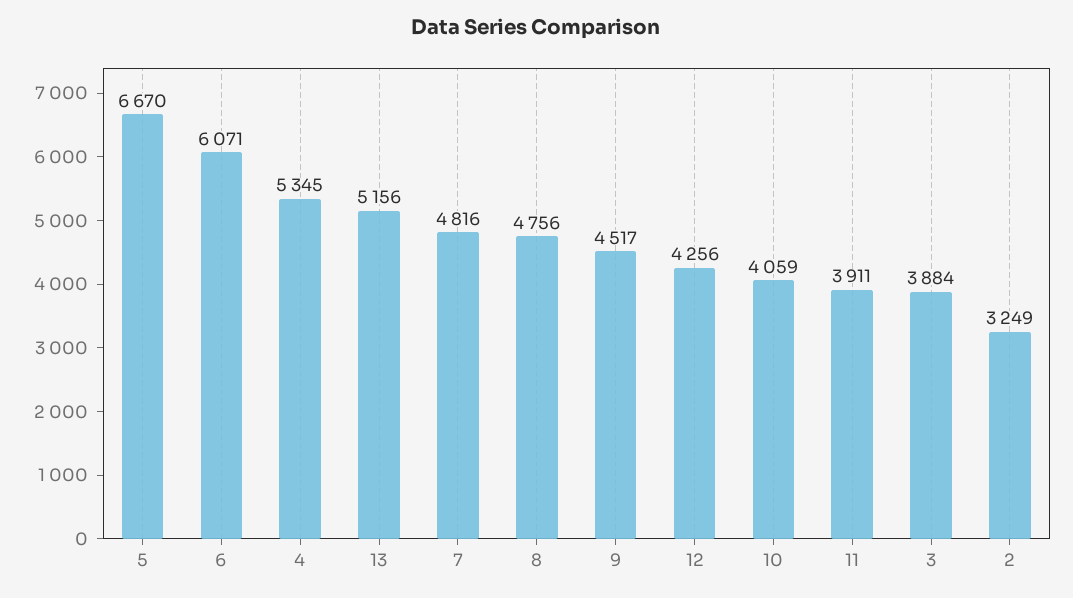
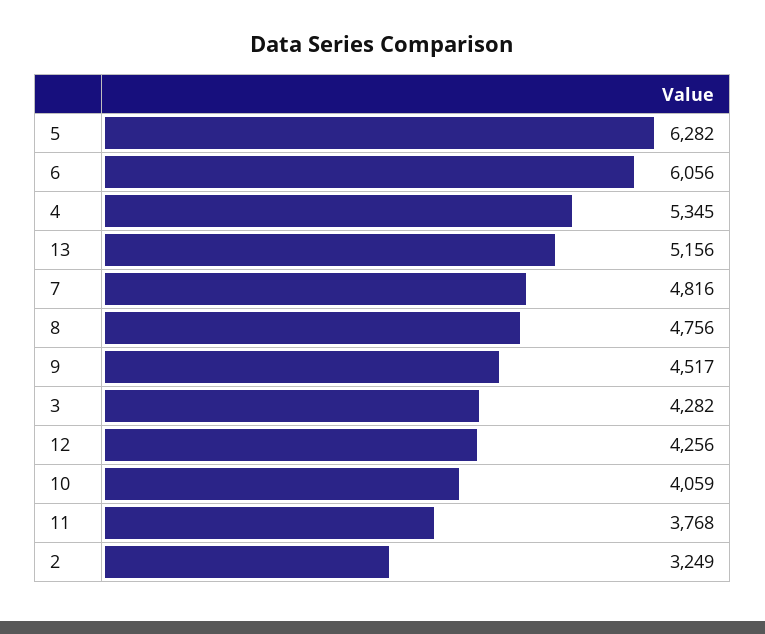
  {
-   "5": 6670,
+   "5": 6282,
-   "6": 6071,
+   "6": 6056,
    "4": 5345,
    "13": 5156,
    "7": 4816,
    "8": 4756,
    "9": 4517,
    "12": 4256,
    "10": 4059,
-   "11": 3911,
+   "11": 3768,
-   "3": 3884,
+   "3": 4282,
    "2": 3249
  }

